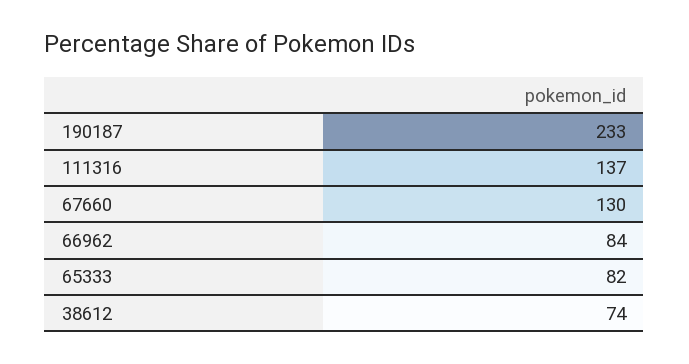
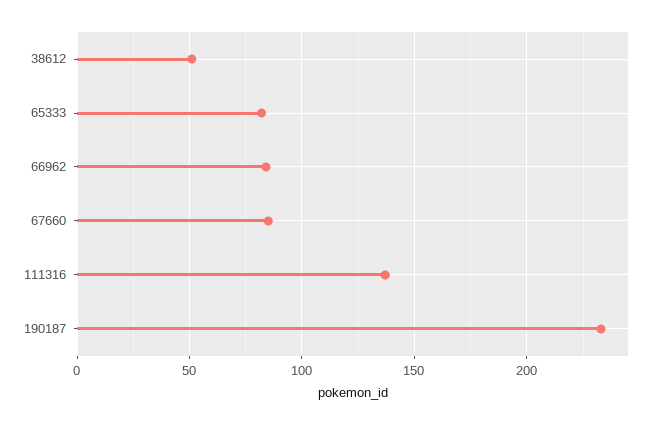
  {
    "190187": 233,
    "111316": 137,
-   "67660": 130,
+   "67660": 85,
    "66962": 84,
    "65333": 82,
-   "38612": 74
+   "38612": 50
  }

